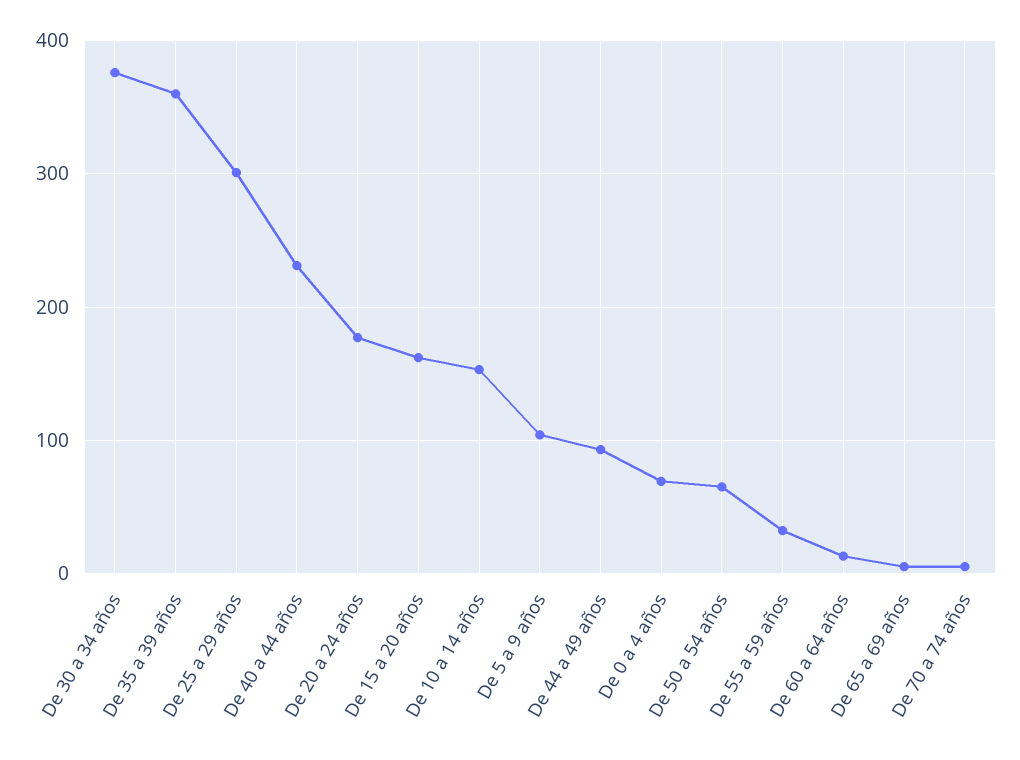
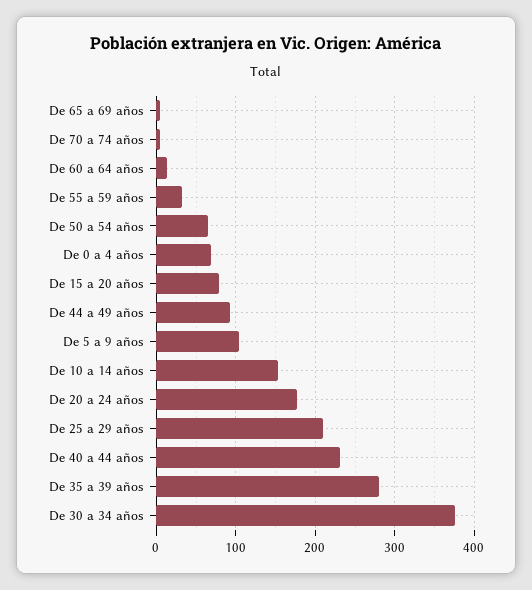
  {
    "De 30 a 34 años": 380,
-   "De 35 a 39 años": 360,
+   "De 35 a 39 años": 280,
-   "De 25 a 29 años": 300,
+   "De 25 a 29 años": 210,
    "De 40 a 44 años": 230,
    "De 20 a 24 años": 180,
-   "De 15 a 20 años": 160,
+   "De 15 a 20 años": 80,
    "De 10 a 14 años": 150,
    "De 5 a 9 años": 100,
    "De 44 a 49 años": 90,
    "De 0 a 4 años": 70,
    "De 50 a 54 años": 70,
    "De 55 a 59 años": 30,
    "De 60 a 64 años": 10,
    "De 65 a 69 años": 10,
    "De 70 a 74 años": 10
  }

